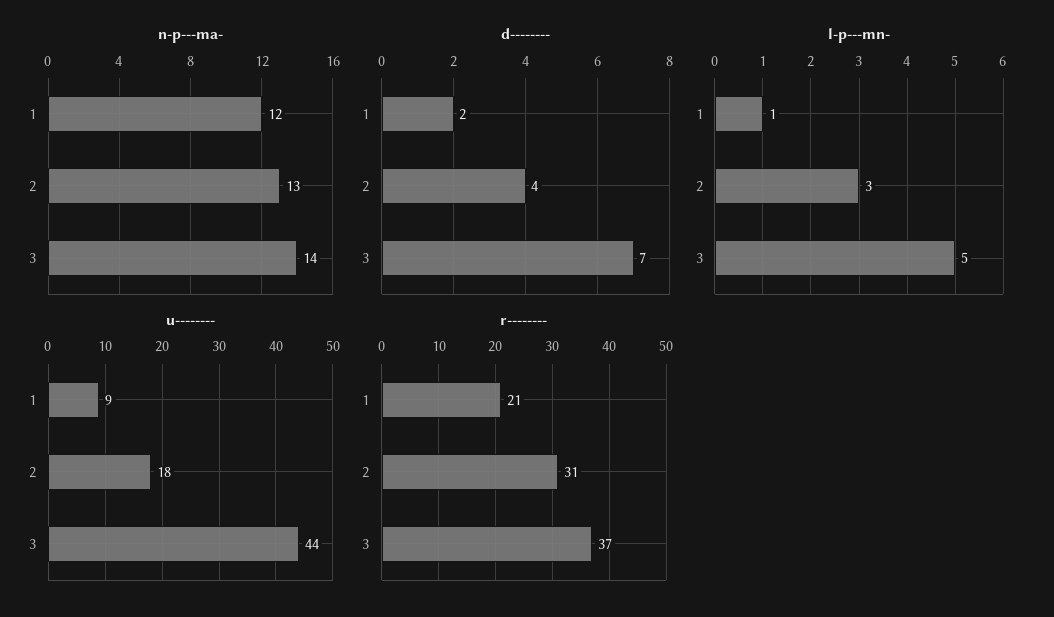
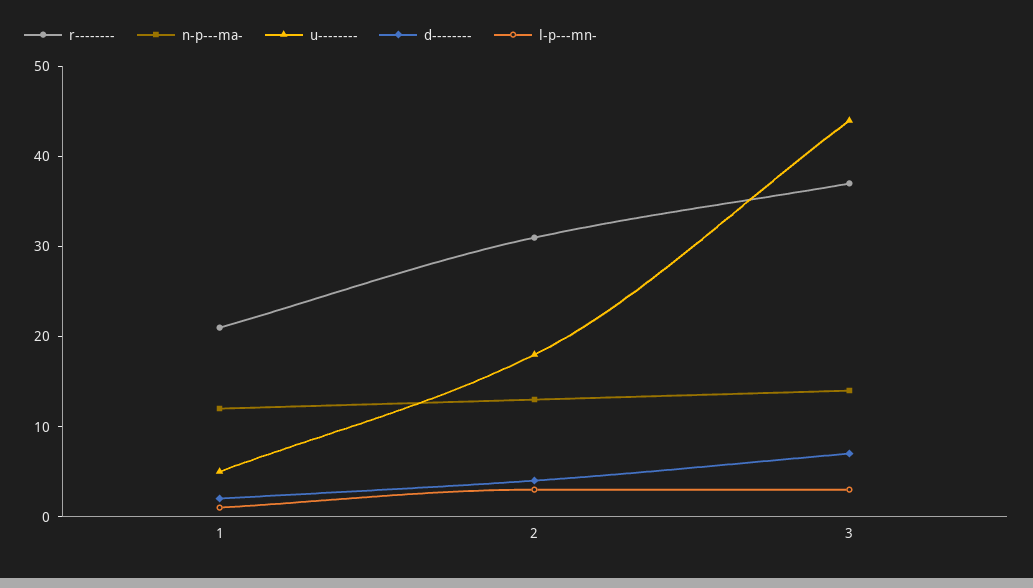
  {
    "n-p---ma-": {
      "1": 12,
      "2": 13,
      "3": 14
    },
    "d--------": {
      "1": 2,
      "2": 4,
      "3": 7
    },
    "l-p---mn-": {
      "1": 1,
      "2": 3,
-     "3": 5
+     "3": 3
    },
    "u--------": {
-     "1": 9,
+     "1": 5,
      "2": 18,
      "3": 44
    },
    "r--------": {
      "1": 21,
      "2": 31,
      "3": 37
    }
  }

